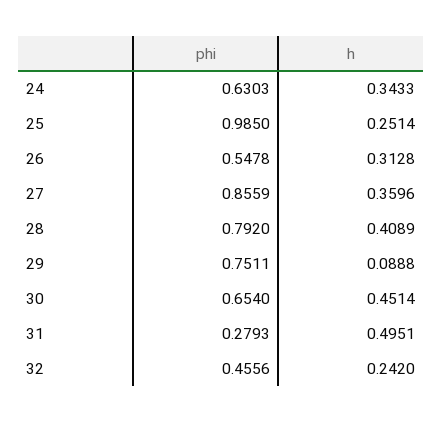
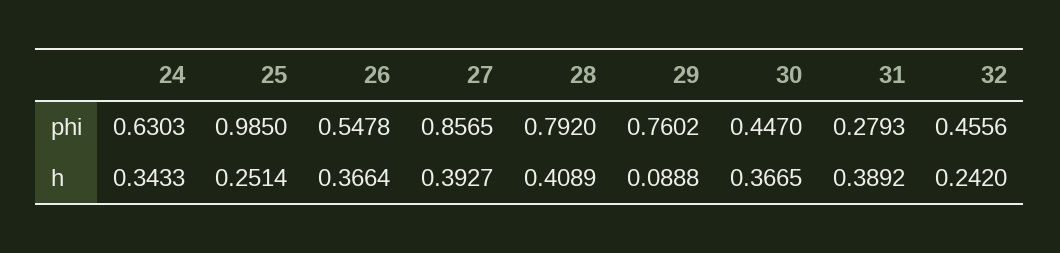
  {
    "phi": {
      "24": 0.6303,
      "25": 0.985,
      "26": 0.5478,
-     "27": 0.8559,
+     "27": 0.8565,
      "28": 0.792,
-     "29": 0.7511,
+     "29": 0.7602,
-     "30": 0.654,
+     "30": 0.447,
      "31": 0.2793,
      "32": 0.4556
    },
    "h": {
      "24": 0.3433,
      "25": 0.2514,
-     "26": 0.3128,
+     "26": 0.3664,
-     "27": 0.3596,
+     "27": 0.3927,
      "28": 0.4089,
      "29": 0.0888,
-     "30": 0.4514,
+     "30": 0.3665,
-     "31": 0.4951,
+     "31": 0.3892,
      "32": 0.242
    }
  }

